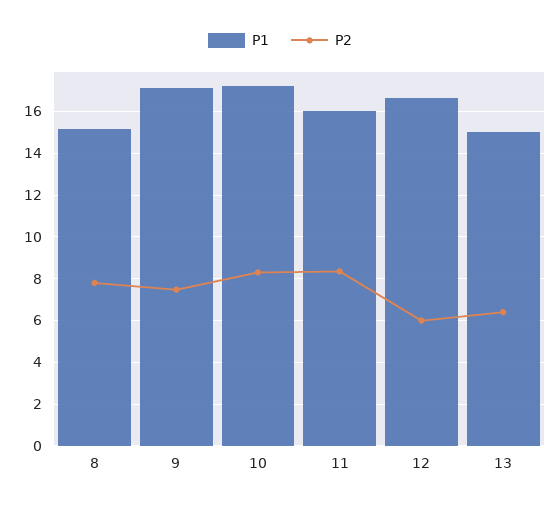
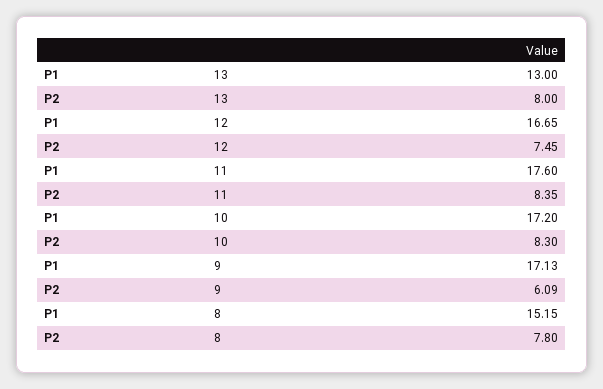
  {
    "P1": {
      "8": 15.15,
      "9": 17.13,
      "10": 17.2,
-     "11": 16,
+     "11": 17.6,
      "12": 16.65,
-     "13": 15
+     "13": 13
    },
    "P2": {
      "8": 7.8,
-     "9": 7.5,
+     "9": 6.09,
      "10": 8.3,
      "11": 8.35,
-     "12": 6,
+     "12": 7.45,
-     "13": 6.5
+     "13": 8
    }
  }

